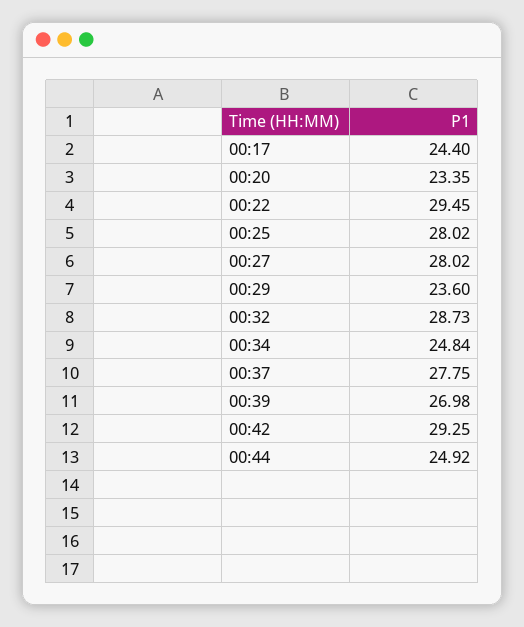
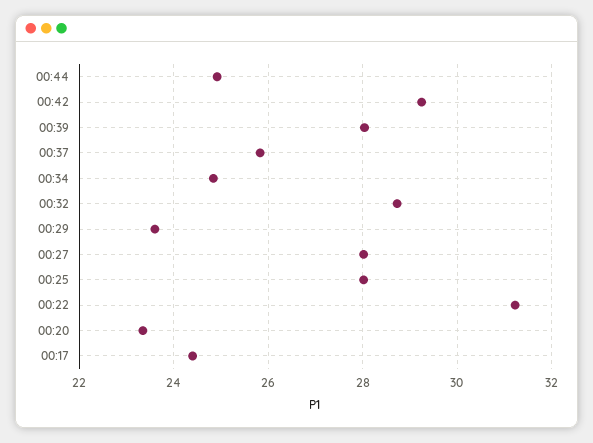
  {
    "00:17": 24.4,
    "00:20": 23.35,
-   "00:22": 29.45,
+   "00:22": 31.2,
    "00:25": 28.02,
    "00:27": 28.02,
    "00:29": 23.6,
    "00:32": 28.73,
    "00:34": 24.84,
-   "00:37": 27.75,
+   "00:37": 25.8,
-   "00:39": 26.98,
+   "00:39": 28,
    "00:42": 29.25,
    "00:44": 24.92
  }

